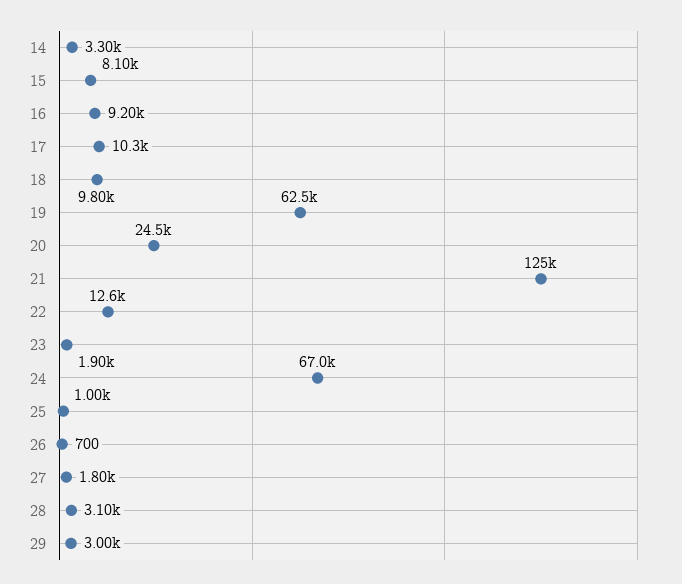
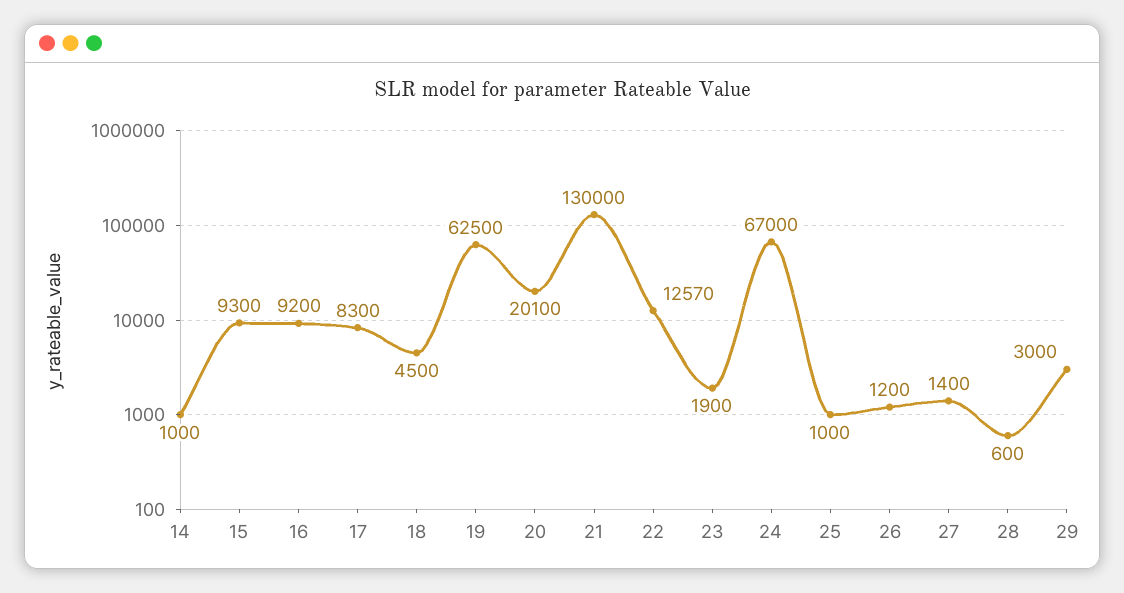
  {
-   "14": 3300,
+   "14": 1000,
-   "15": 8100,
+   "15": 9300,
    "16": 9200,
-   "17": 10300,
+   "17": 8300,
-   "18": 9800,
+   "18": 4500,
    "19": 62500,
-   "20": 24500,
+   "20": 20100,
-   "21": 125000,
+   "21": 130000,
    "22": 12570,
    "23": 1900,
    "24": 67000,
    "25": 1000,
-   "26": 700,
+   "26": 1200,
-   "27": 1800,
+   "27": 1400,
-   "28": 3100,
+   "28": 600,
    "29": 3000
  }

